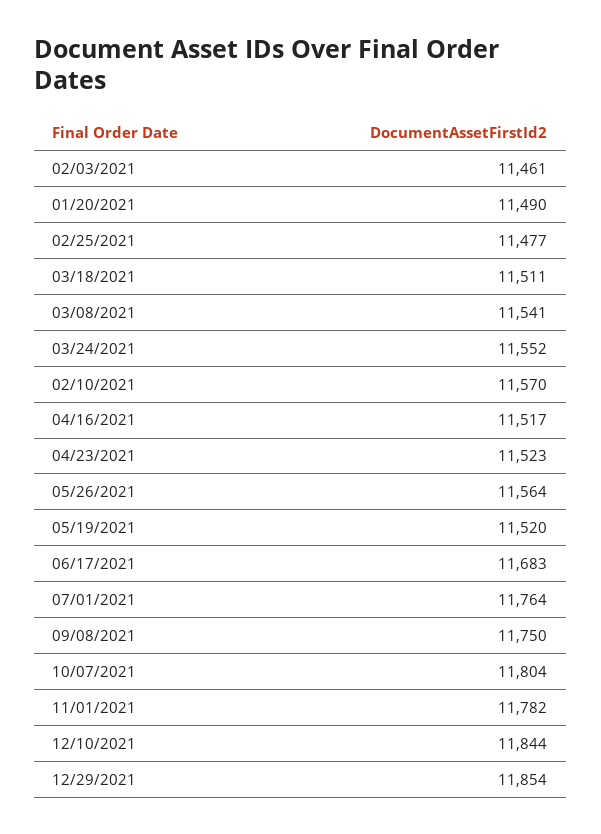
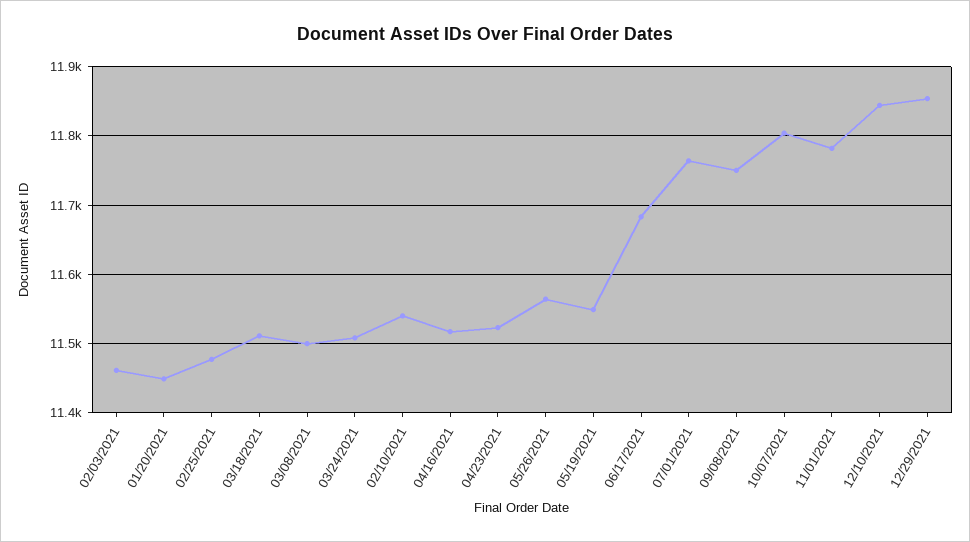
  {
    "02/03/2021": 11461,
-   "01/20/2021": 11490,
+   "01/20/2021": 11450,
    "02/25/2021": 11477,
    "03/18/2021": 11511,
-   "03/08/2021": 11541,
+   "03/08/2021": 11500,
-   "03/24/2021": 11552,
+   "03/24/2021": 11510,
-   "02/10/2021": 11570,
+   "02/10/2021": 11540,
    "04/16/2021": 11517,
    "04/23/2021": 11523,
    "05/26/2021": 11564,
-   "05/19/2021": 11520,
+   "05/19/2021": 11550,
    "06/17/2021": 11683,
    "07/01/2021": 11764,
    "09/08/2021": 11750,
    "10/07/2021": 11804,
    "11/01/2021": 11782,
    "12/10/2021": 11844,
    "12/29/2021": 11854
  }

